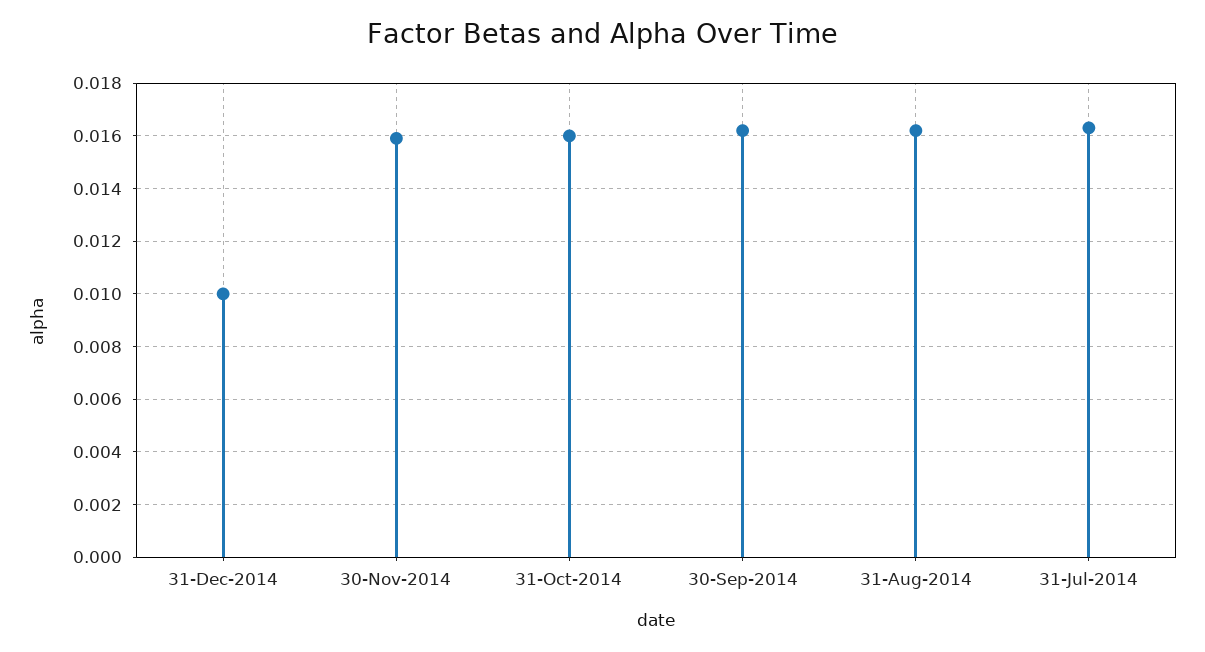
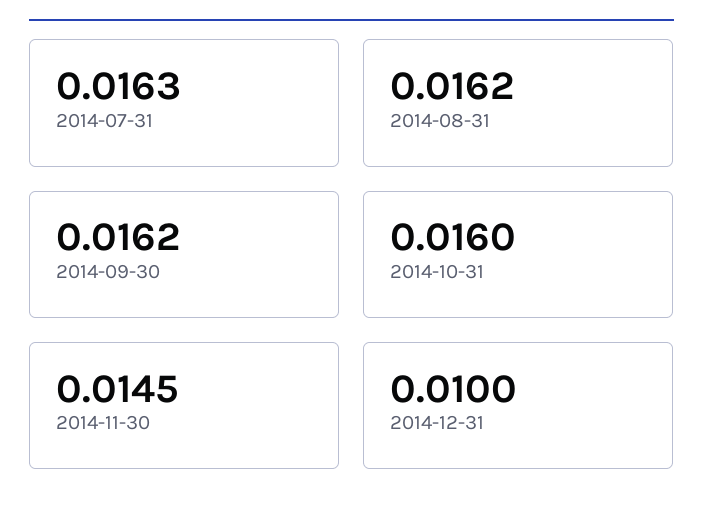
  {
    "31-Dec-2014": 0.01,
-   "30-Nov-2014": 0.016,
+   "30-Nov-2014": 0.0145,
    "31-Oct-2014": 0.016,
    "30-Sep-2014": 0.0162,
    "31-Aug-2014": 0.0162,
    "31-Jul-2014": 0.0163
  }

